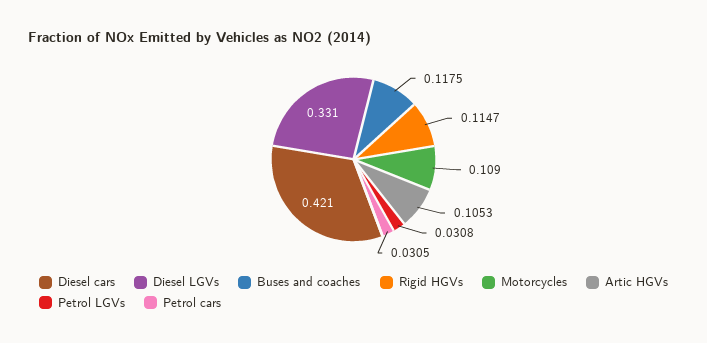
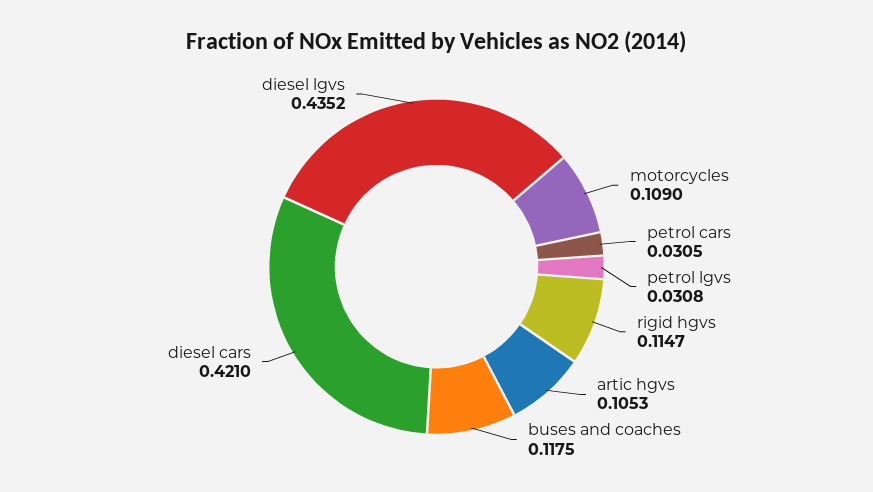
  {
    "Diesel cars": 0.421,
-   "Diesel LGVs": 0.331,
+   "Diesel LGVs": 0.4352,
    "Buses and coaches": 0.1175,
    "Rigid HGVs": 0.1147,
    "Motorcycles": 0.109,
    "Artic HGVs": 0.1053,
    "Petrol LGVs": 0.0308,
    "Petrol cars": 0.0305
  }

